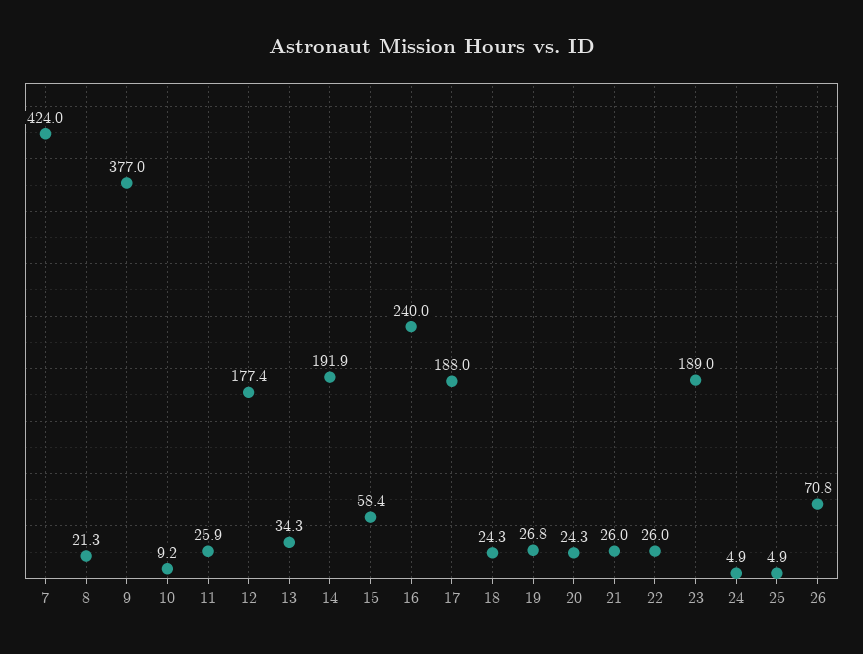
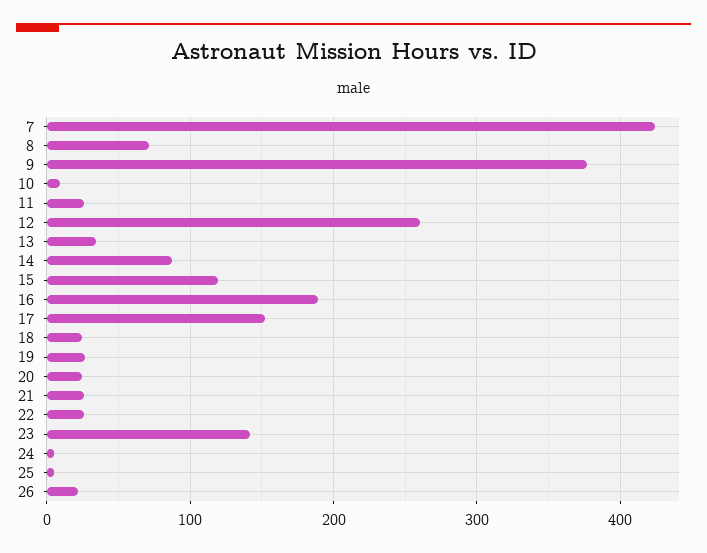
  {
    "7": 424,
-   "8": 21.3,
+   "8": 70,
    "9": 377,
    "10": 9.2,
    "11": 25.9,
-   "12": 177.4,
+   "12": 260,
    "13": 34.3,
-   "14": 191.9,
+   "14": 90,
-   "15": 58.4,
+   "15": 120,
-   "16": 240,
+   "16": 190,
-   "17": 188,
+   "17": 150,
    "18": 24.3,
    "19": 26.8,
    "20": 24.3,
    "21": 26,
    "22": 26,
-   "23": 189,
+   "23": 140,
    "24": 4.9,
    "25": 4.9,
-   "26": 70.8
+   "26": 20
  }

